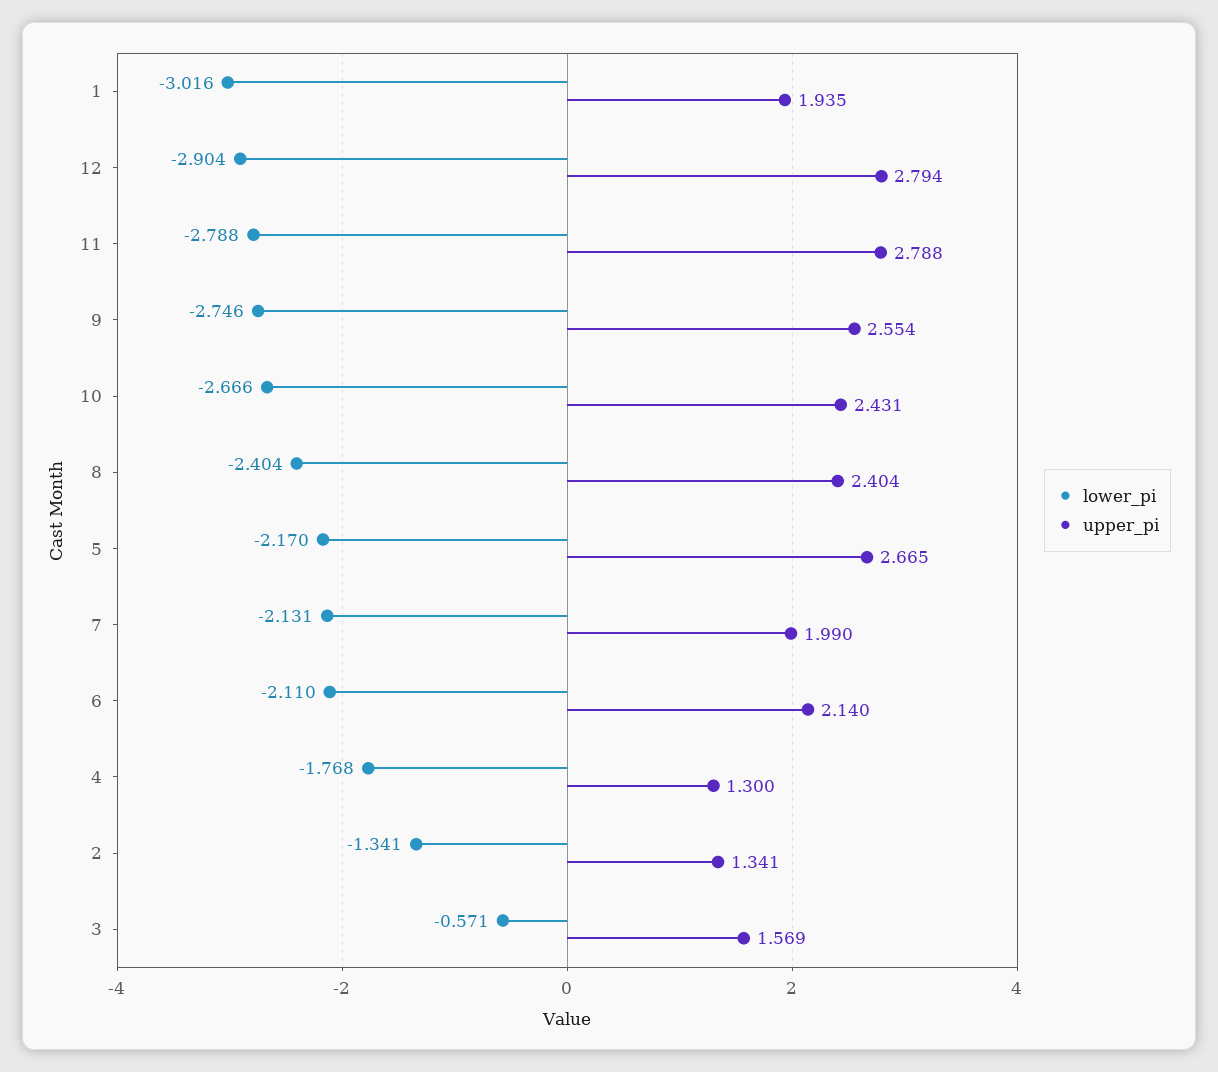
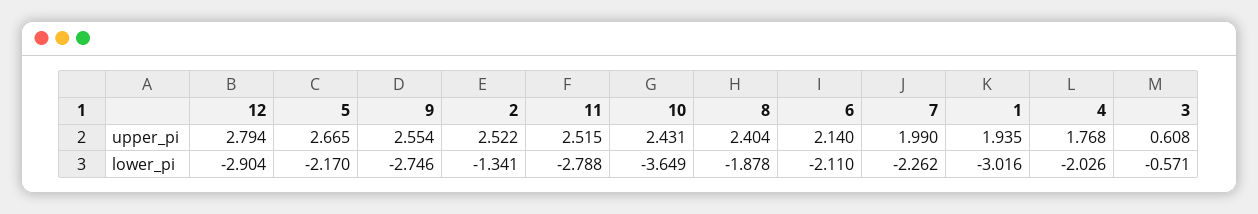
  {
    "lower_pi": {
      "1": -3.016,
      "12": -2.904,
      "11": -2.788,
      "9": -2.746,
-     "10": -2.666,
+     "10": -3.649,
-     "8": -2.404,
+     "8": -1.878,
      "5": -2.17,
-     "7": -2.131,
+     "7": -2.262,
      "6": -2.11,
-     "4": -1.768,
+     "4": -2.026,
      "2": -1.341,
      "3": -0.571
    },
    "upper_pi": {
      "1": 1.935,
      "12": 2.794,
-     "11": 2.788,
+     "11": 2.515,
      "9": 2.554,
      "10": 2.431,
      "8": 2.404,
      "5": 2.665,
      "7": 1.99,
      "6": 2.14,
-     "4": 1.3,
+     "4": 1.768,
-     "2": 1.341,
+     "2": 2.522,
-     "3": 1.569
+     "3": 0.608
    }
  }

